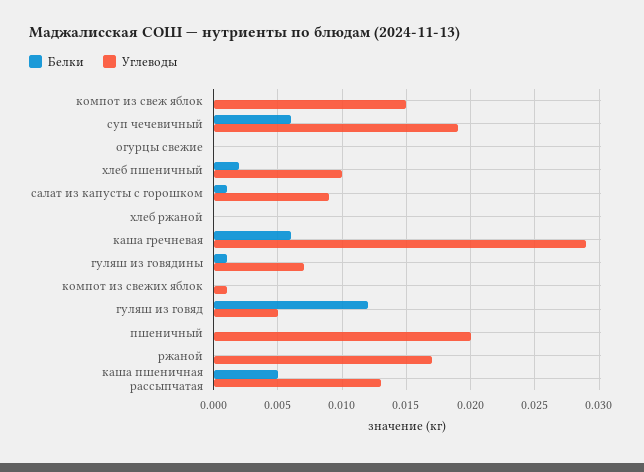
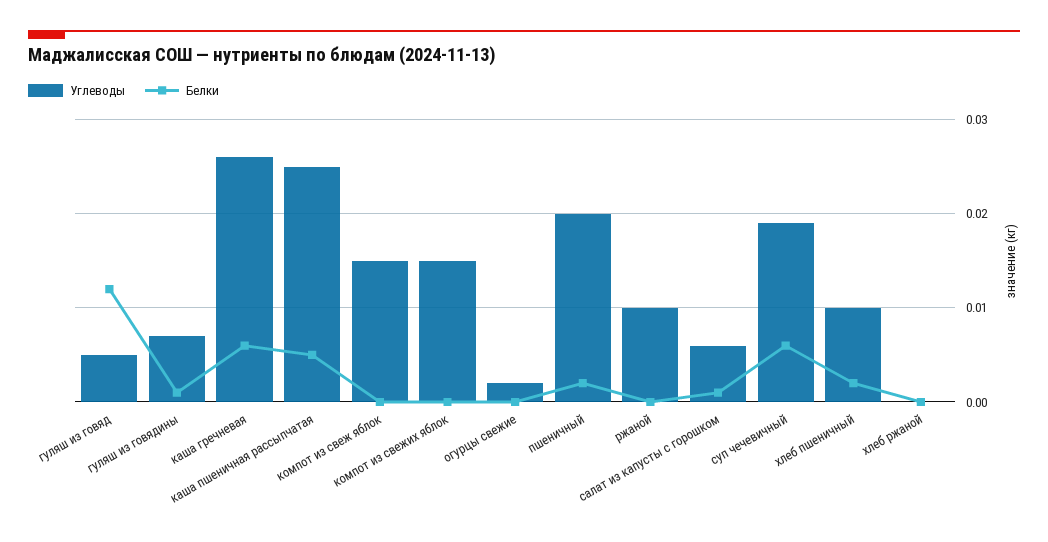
  {
    "Белки": {
      "компот из свеж яблок": 0,
      "суп чечевичный": 0.006,
      "огурцы свежие": 0,
      "хлеб пшеничный": 0.002,
      "салат из капусты с горошком": 0.001,
      "хлеб ржаной": 0,
      "каша гречневая": 0.006,
      "гуляш из говядины": 0.001,
      "компот из свежих яблок": 0,
      "гуляш из говяд": 0.012,
-     "пшеничный": 0,
+     "пшеничный": 0.002,
      "ржаной": 0,
      "каша пшеничная рассыпчатая": 0.005
    },
    "Углеводы": {
      "компот из свеж яблок": 0.015,
      "суп чечевичный": 0.019,
-     "огурцы свежие": 0,
+     "огурцы свежие": 0.002,
      "хлеб пшеничный": 0.01,
-     "салат из капусты с горошком": 0.009,
+     "салат из капусты с горошком": 0.006,
      "хлеб ржаной": 0,
-     "каша гречневая": 0.029,
+     "каша гречневая": 0.026,
      "гуляш из говядины": 0.007,
-     "компот из свежих яблок": 0.001,
+     "компот из свежих яблок": 0.015,
      "гуляш из говяд": 0.005,
      "пшеничный": 0.02,
-     "ржаной": 0.017,
+     "ржаной": 0.01,
-     "каша пшеничная рассыпчатая": 0.013
+     "каша пшеничная рассыпчатая": 0.025
    }
  }

